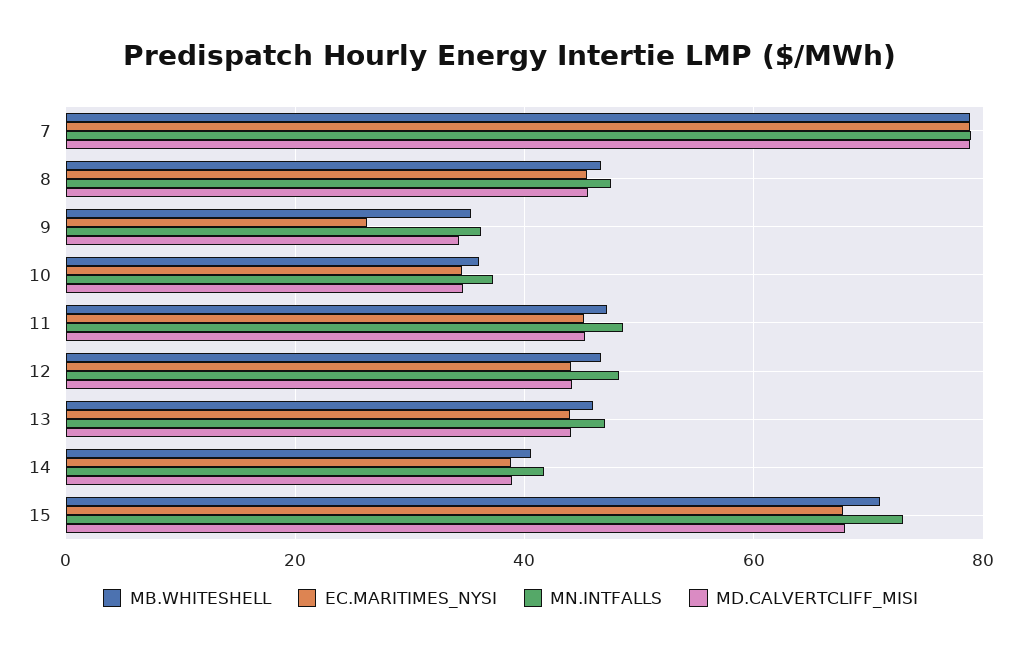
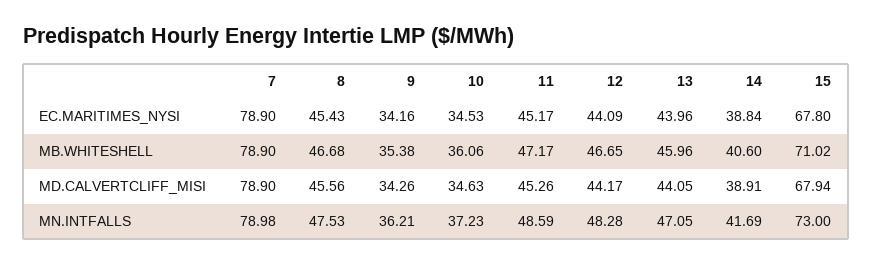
  {
    "MB.WHITESHELL": {
      "7": 78.9,
      "8": 46.68,
      "9": 35.38,
      "10": 36.06,
      "11": 47.17,
      "12": 46.65,
      "13": 45.96,
      "14": 40.6,
      "15": 71.02
    },
    "EC.MARITIMES_NYSI": {
      "7": 78.9,
      "8": 45.43,
-     "9": 26,
+     "9": 34.16,
      "10": 34.53,
      "11": 45.17,
      "12": 44.09,
      "13": 43.96,
      "14": 38.84,
      "15": 67.8
    },
    "MN.INTFALLS": {
      "7": 78.98,
      "8": 47.53,
      "9": 36.21,
      "10": 37.23,
      "11": 48.59,
      "12": 48.28,
      "13": 47.05,
      "14": 41.69,
      "15": 73
    },
    "MD.CALVERTCLIFF_MISI": {
      "7": 78.9,
      "8": 45.56,
      "9": 34.26,
      "10": 34.63,
      "11": 45.26,
      "12": 44.17,
      "13": 44.05,
      "14": 38.91,
      "15": 67.94
    }
  }

